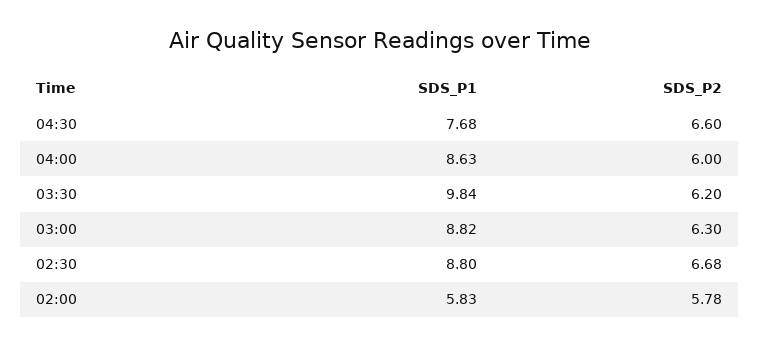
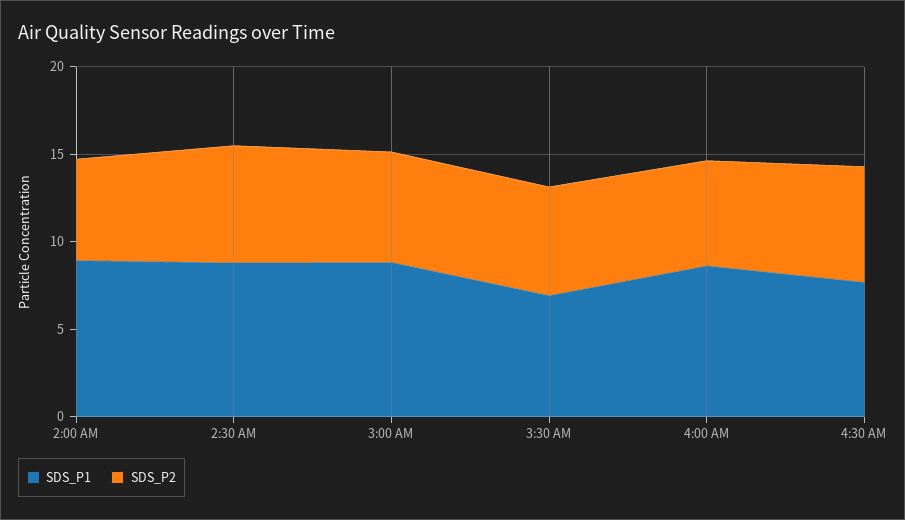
  {
    "SDS_P1": {
      "04:30": 7.68,
      "04:00": 8.63,
-     "03:30": 9.84,
+     "03:30": 7,
      "03:00": 8.82,
      "02:30": 8.8,
-     "02:00": 5.83
+     "02:00": 9
    },
    "SDS_P2": {
      "04:30": 6.6,
      "04:00": 6,
      "03:30": 6.2,
      "03:00": 6.3,
      "02:30": 6.68,
      "02:00": 5.78
    }
  }

